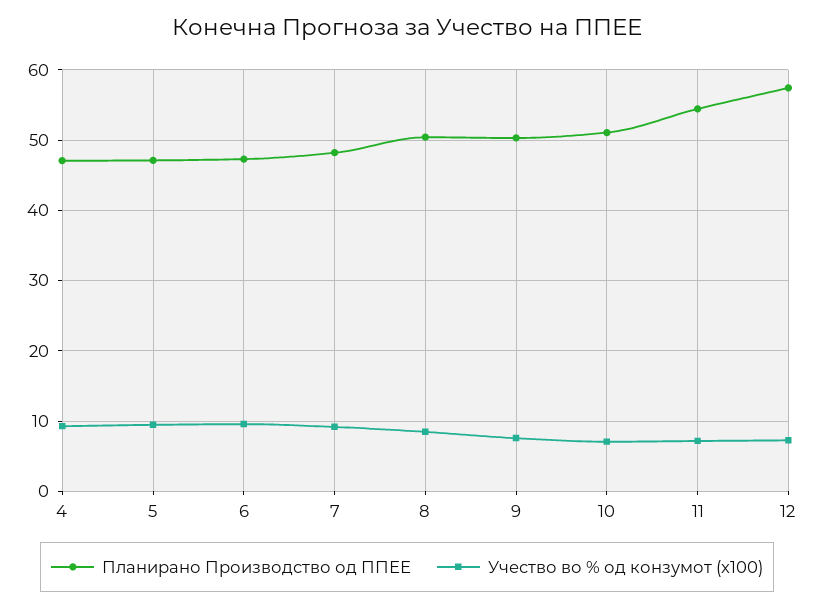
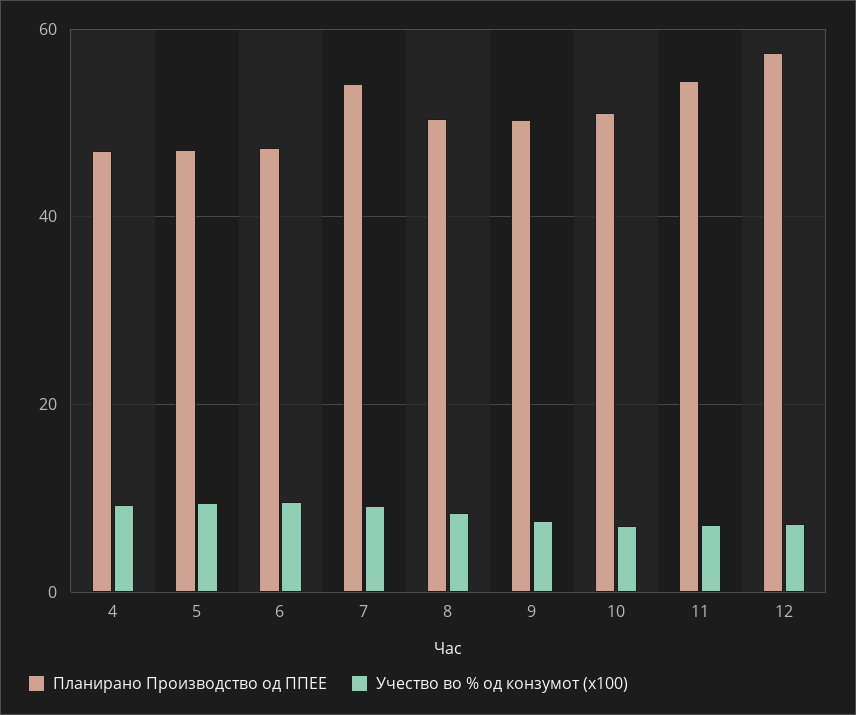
  {
    "Планирано Производство од ППЕЕ": {
      "4": 47,
      "5": 47,
      "6": 47,
-     "7": 48,
+     "7": 54,
      "8": 50,
      "9": 50,
      "10": 51,
      "11": 54,
      "12": 57
    },
    "Учество во % од конзумот (x100)": {
      "4": 9,
      "5": 10,
      "6": 10,
      "7": 9,
      "8": 9,
      "9": 8,
      "10": 7,
      "11": 7,
      "12": 7
    }
  }

